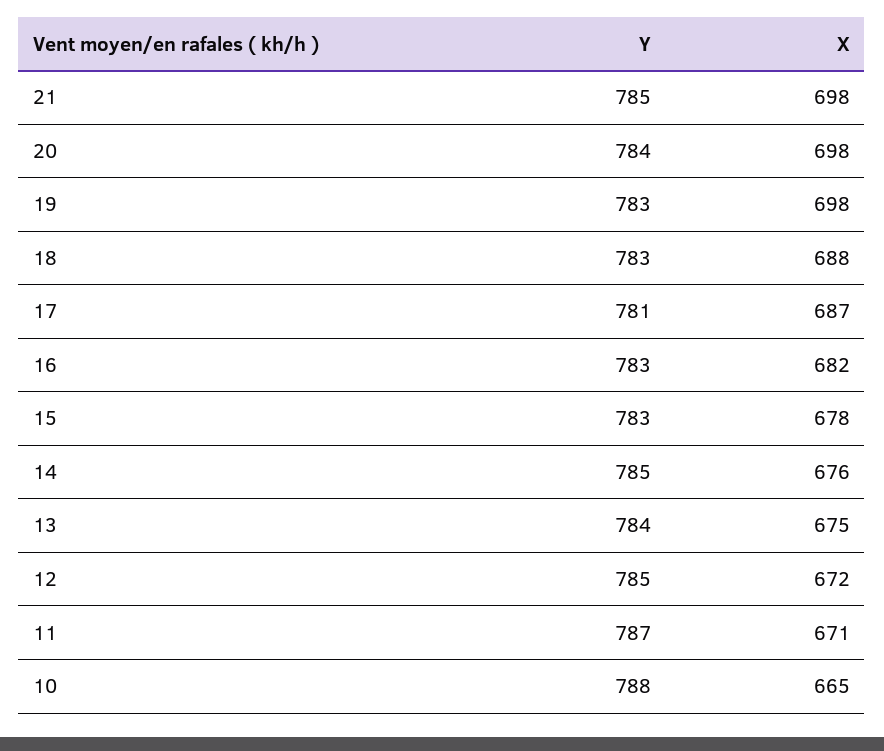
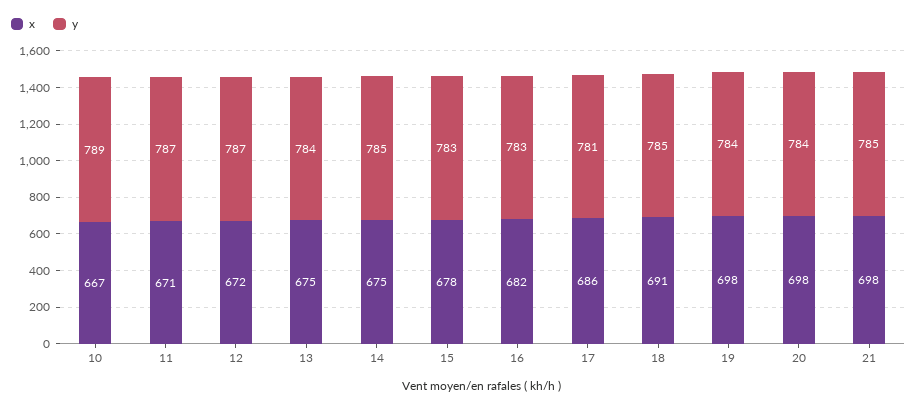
  {
    "Y": {
      "21": 785,
      "20": 784,
-     "19": 783,
+     "19": 784,
-     "18": 783,
+     "18": 785,
      "17": 781,
      "16": 783,
      "15": 783,
      "14": 785,
      "13": 784,
-     "12": 785,
+     "12": 787,
      "11": 787,
-     "10": 788
+     "10": 789
    },
    "X": {
      "21": 698,
      "20": 698,
      "19": 698,
-     "18": 688,
+     "18": 691,
-     "17": 687,
+     "17": 686,
      "16": 682,
      "15": 678,
-     "14": 676,
+     "14": 675,
      "13": 675,
      "12": 672,
      "11": 671,
-     "10": 665
+     "10": 667
    }
  }

